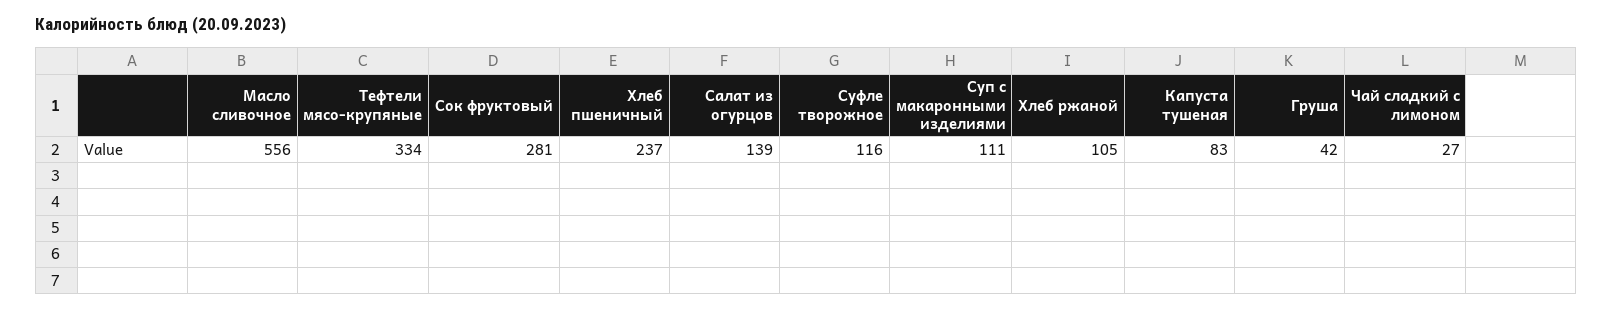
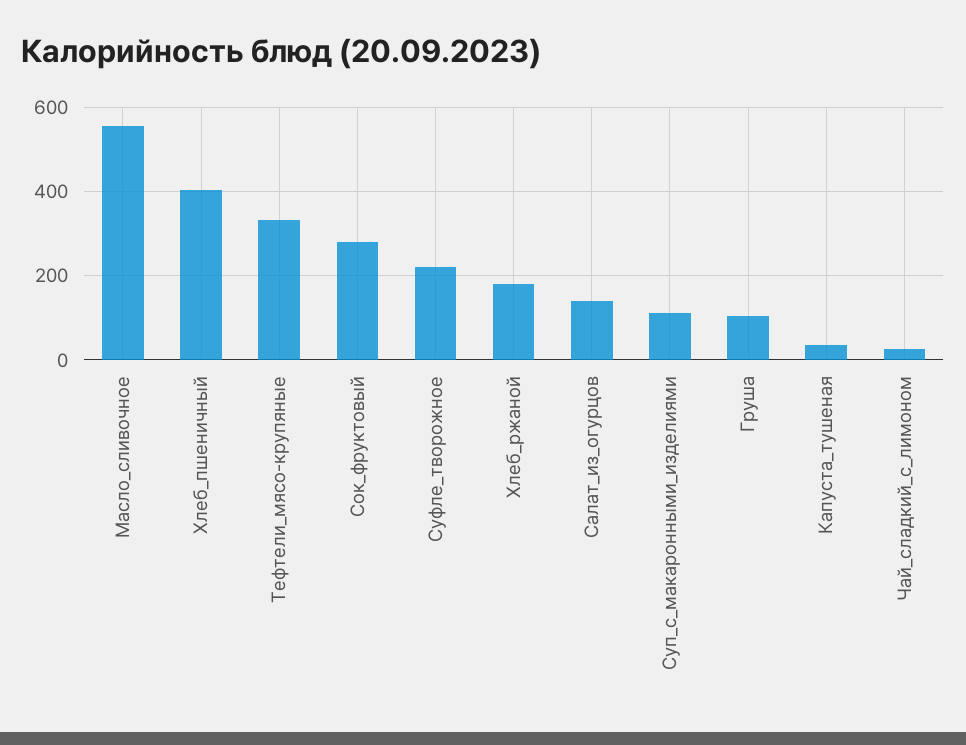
  {
    "Масло сливочное": 556,
    "Тефтели мясо-крупяные": 334,
    "Сок фруктовый": 281,
-   "Хлеб пшеничный": 237,
+   "Хлеб пшеничный": 400,
    "Салат из огурцов": 139,
-   "Суфле творожное": 116,
+   "Суфле творожное": 220,
    "Суп с макаронными изделиями": 111,
-   "Хлеб ржаной": 105,
+   "Хлеб ржаной": 180,
-   "Капуста тушеная": 83,
+   "Капуста тушеная": 40,
-   "Груша": 42,
+   "Груша": 100,
    "Чай сладкий с лимоном": 27
  }

